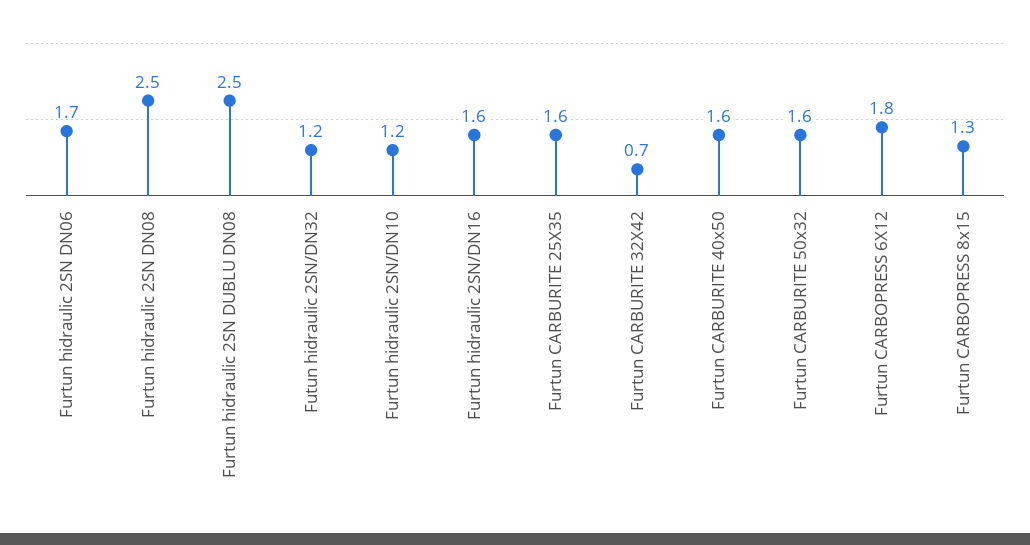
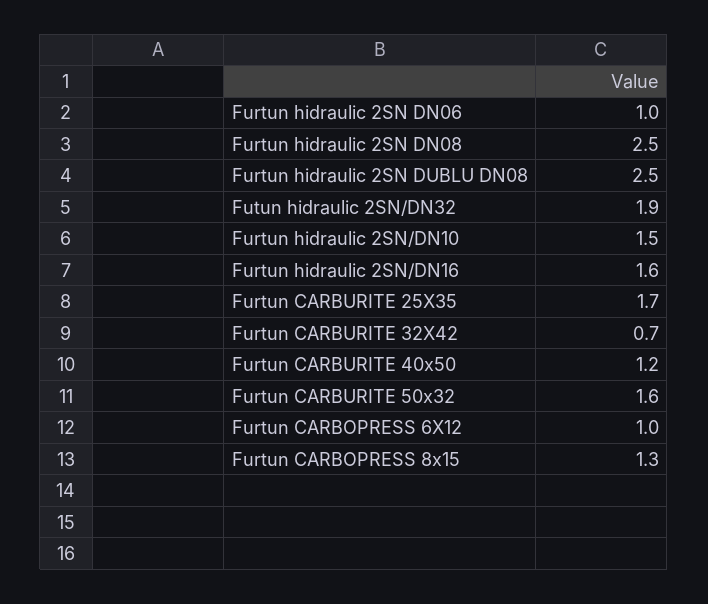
  {
-   "Furtun hidraulic 2SN DN06": 1.7,
+   "Furtun hidraulic 2SN DN06": 1,
    "Furtun hidraulic 2SN DN08": 2.5,
    "Furtun hidraulic 2SN DUBLU DN08": 2.5,
-   "Futun hidraulic 2SN/DN32": 1.2,
+   "Futun hidraulic 2SN/DN32": 1.9,
-   "Furtun hidraulic 2SN/DN10": 1.2,
+   "Furtun hidraulic 2SN/DN10": 1.5,
    "Furtun hidraulic 2SN/DN16": 1.6,
-   "Furtun CARBURITE 25X35": 1.6,
+   "Furtun CARBURITE 25X35": 1.7,
    "Furtun CARBURITE 32X42": 0.7,
-   "Furtun CARBURITE 40x50": 1.6,
+   "Furtun CARBURITE 40x50": 1.2,
    "Furtun CARBURITE 50x32": 1.6,
-   "Furtun CARBOPRESS 6X12": 1.8,
+   "Furtun CARBOPRESS 6X12": 1,
    "Furtun CARBOPRESS 8x15": 1.3
  }

